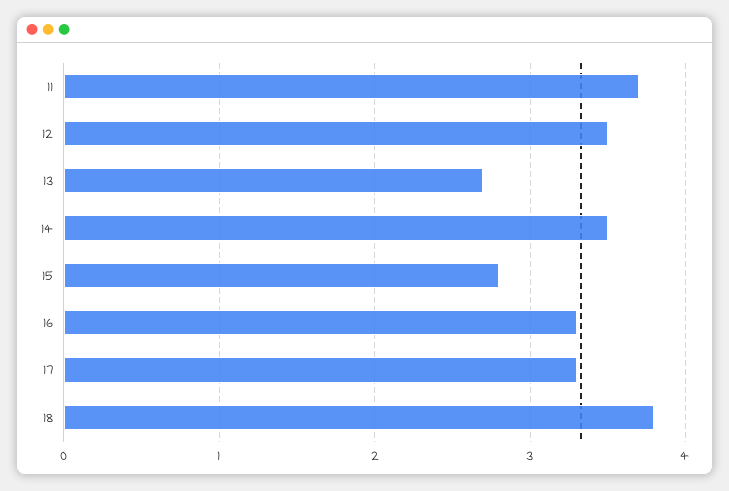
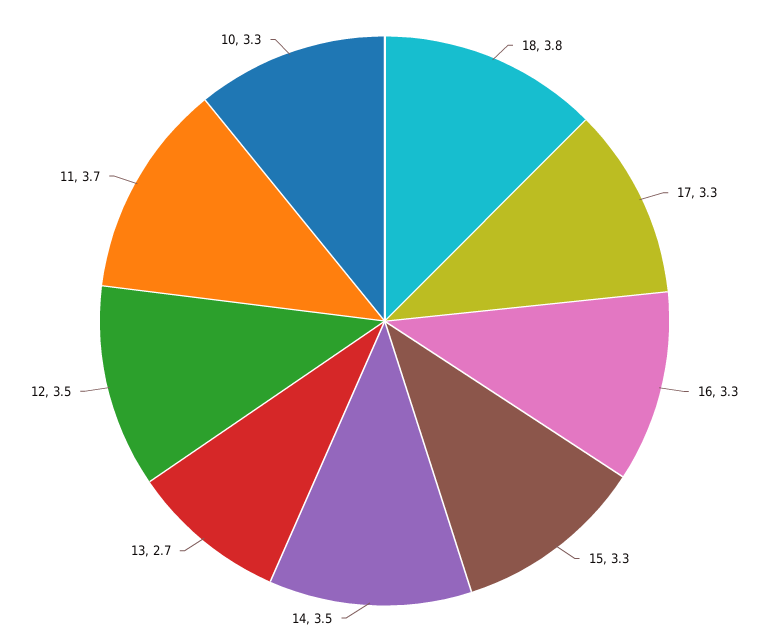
  {
    "11": 3.7,
    "12": 3.5,
    "13": 2.7,
    "14": 3.5,
-   "15": 2.8,
+   "15": 3.3,
    "16": 3.3,
    "17": 3.3,
-   "18": 3.8
+   "18": 3.8,
+   "10": 3.3
  }

